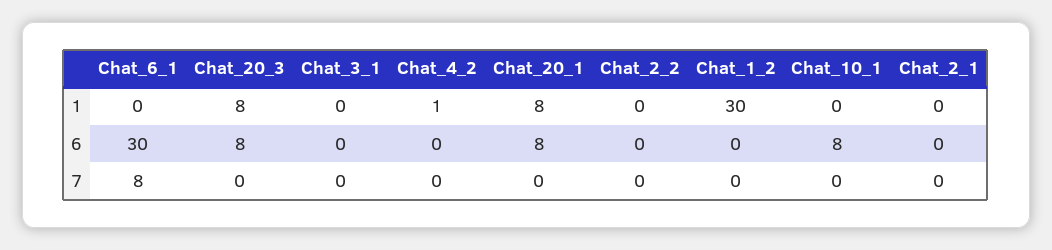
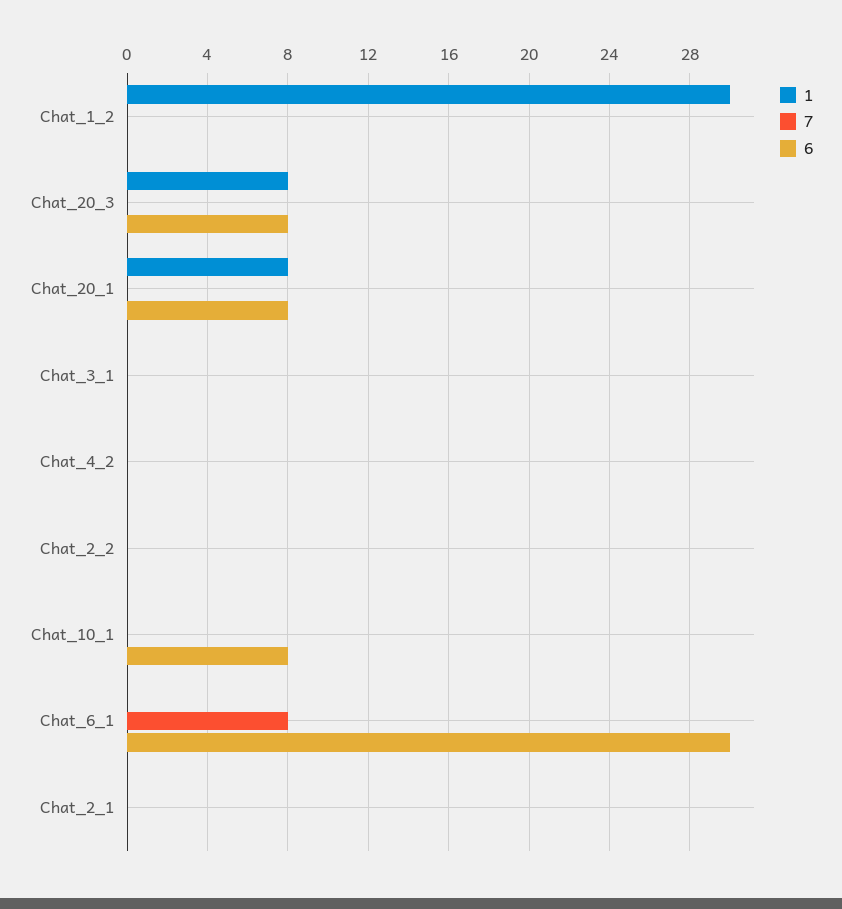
  {
    "1": {
      "Chat_6_1": 0,
      "Chat_20_3": 8,
      "Chat_3_1": 0,
-     "Chat_4_2": 1,
+     "Chat_4_2": 0,
      "Chat_20_1": 8,
      "Chat_2_2": 0,
      "Chat_1_2": 30,
      "Chat_10_1": 0,
      "Chat_2_1": 0
    },
    "6": {
      "Chat_6_1": 30,
      "Chat_20_3": 8,
      "Chat_3_1": 0,
      "Chat_4_2": 0,
      "Chat_20_1": 8,
      "Chat_2_2": 0,
      "Chat_1_2": 0,
      "Chat_10_1": 8,
      "Chat_2_1": 0
    },
    "7": {
      "Chat_6_1": 8,
      "Chat_20_3": 0,
      "Chat_3_1": 0,
      "Chat_4_2": 0,
      "Chat_20_1": 0,
      "Chat_2_2": 0,
      "Chat_1_2": 0,
      "Chat_10_1": 0,
      "Chat_2_1": 0
    }
  }

